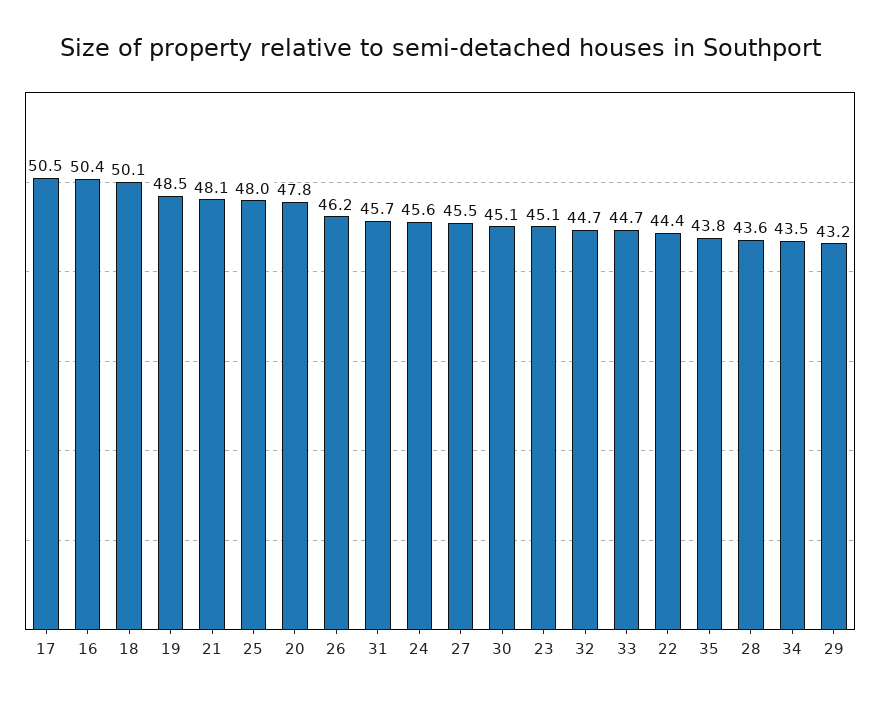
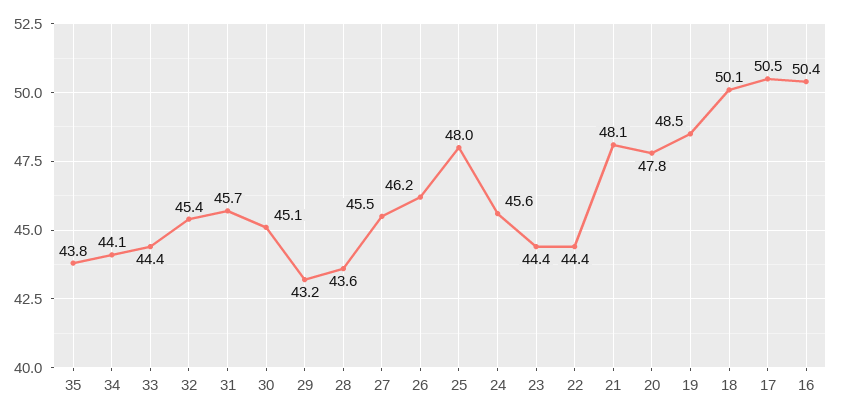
  {
    "17": 50.5,
    "16": 50.4,
    "18": 50.1,
    "19": 48.5,
    "21": 48.1,
    "25": 48,
    "20": 47.8,
    "26": 46.2,
    "31": 45.7,
    "24": 45.6,
    "27": 45.5,
    "30": 45.1,
-   "23": 45.1,
+   "23": 44.4,
-   "32": 44.7,
+   "32": 45.4,
-   "33": 44.7,
+   "33": 44.4,
    "22": 44.4,
    "35": 43.8,
    "28": 43.6,
-   "34": 43.5,
+   "34": 44.1,
    "29": 43.2
  }

